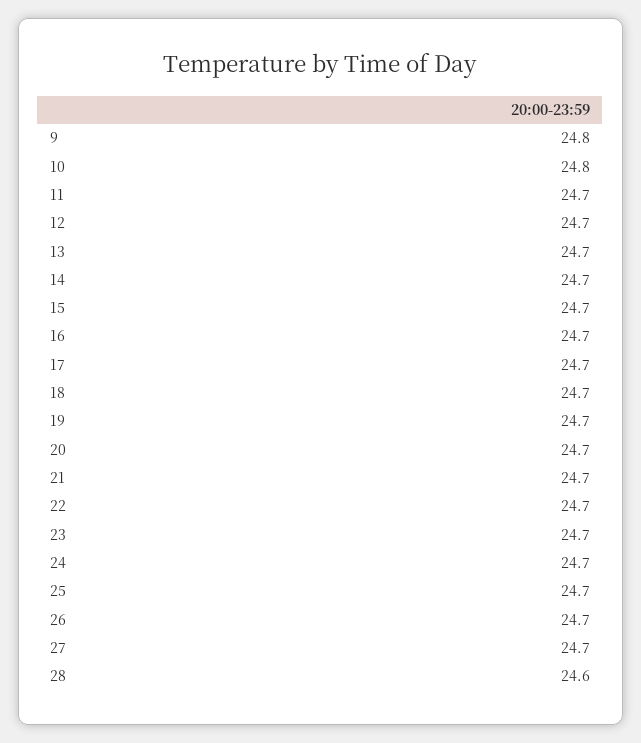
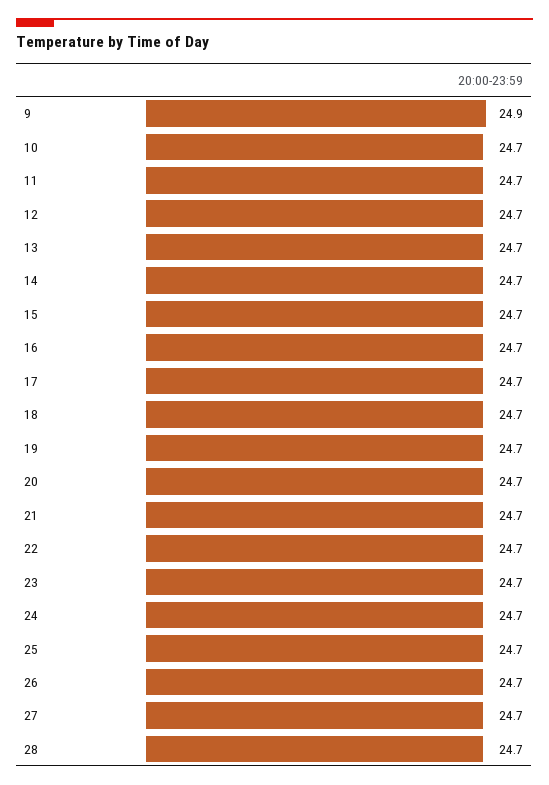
  {
-   "9": 24.8,
+   "9": 24.9,
-   "10": 24.8,
+   "10": 24.7,
    "11": 24.7,
    "12": 24.7,
    "13": 24.7,
    "14": 24.7,
    "15": 24.7,
    "16": 24.7,
    "17": 24.7,
    "18": 24.7,
    "19": 24.7,
    "20": 24.7,
    "21": 24.7,
    "22": 24.7,
    "23": 24.7,
    "24": 24.7,
    "25": 24.7,
    "26": 24.7,
    "27": 24.7,
-   "28": 24.6
+   "28": 24.7
  }

